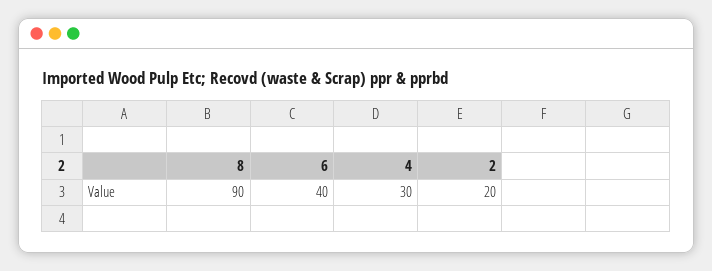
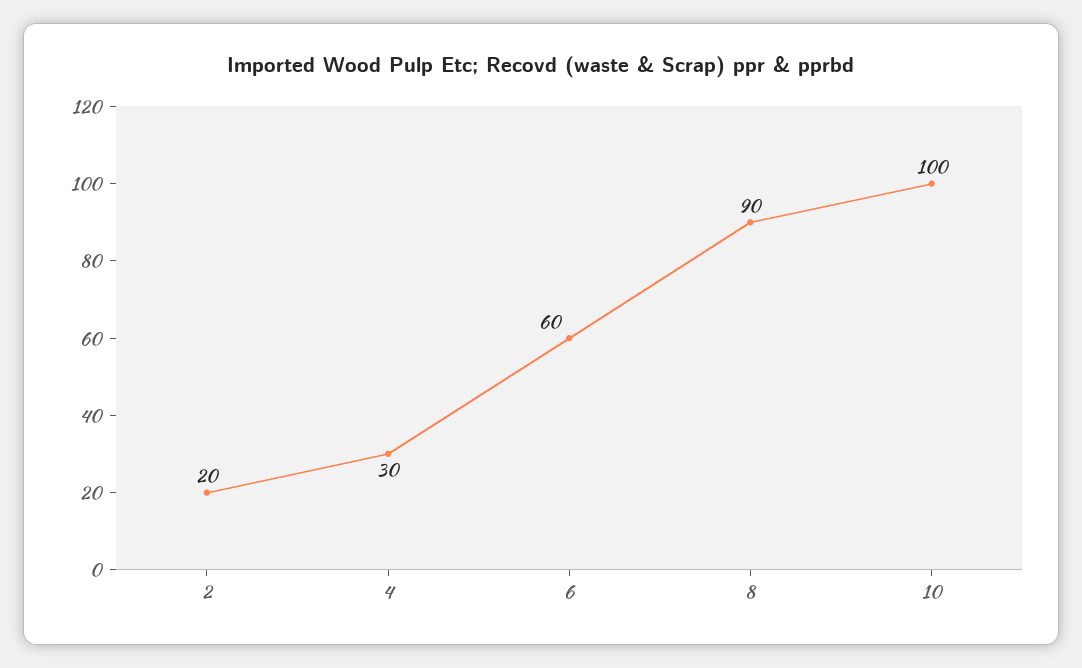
  {
    "8": 90,
-   "6": 40,
+   "6": 60,
    "4": 30,
-   "2": 20
+   "2": 20,
+   "10": 100
  }

